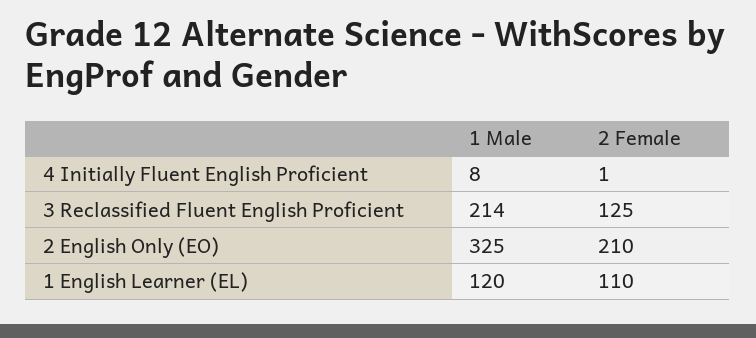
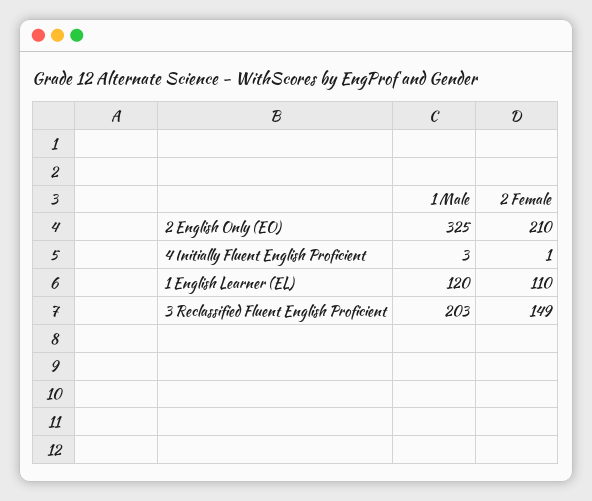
  {
    "1 Male": {
-     "4 Initially Fluent English Proficient": 8,
+     "4 Initially Fluent English Proficient": 3,
-     "3 Reclassified Fluent English Proficient": 214,
+     "3 Reclassified Fluent English Proficient": 203,
      "2 English Only (EO)": 325,
      "1 English Learner (EL)": 120
    },
    "2 Female": {
      "4 Initially Fluent English Proficient": 1,
-     "3 Reclassified Fluent English Proficient": 125,
+     "3 Reclassified Fluent English Proficient": 149,
      "2 English Only (EO)": 210,
      "1 English Learner (EL)": 110
    }
  }

